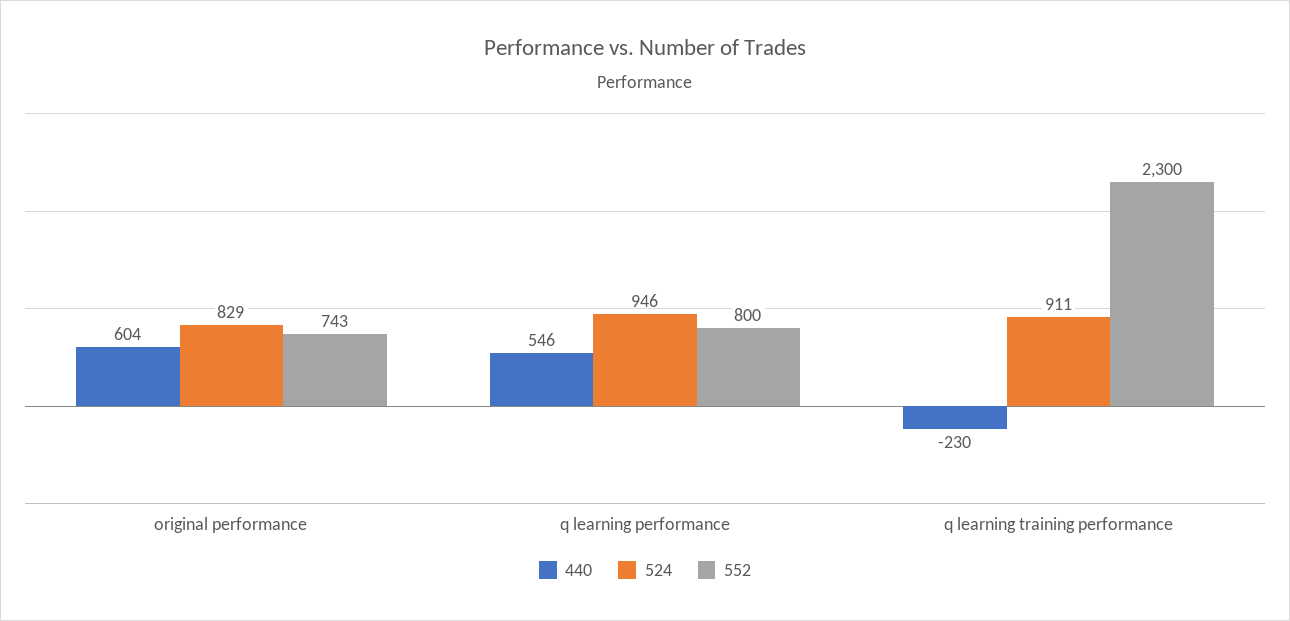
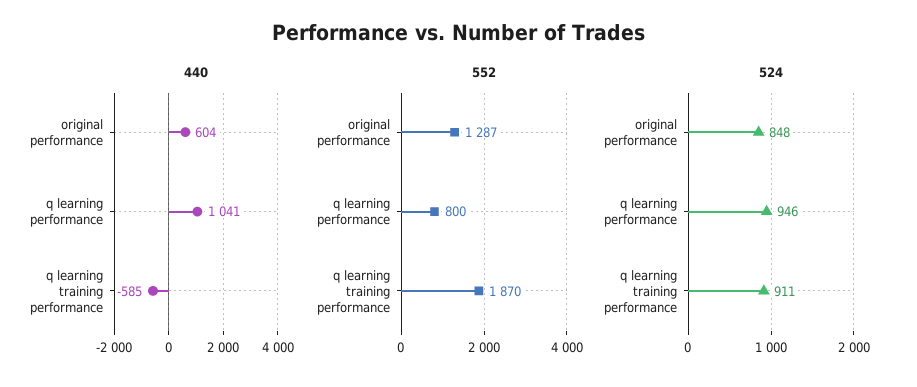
  {
    "440": {
      "original performance": 604,
-     "q learning performance": 546,
+     "q learning performance": 1041,
-     "q learning training performance": -230
+     "q learning training performance": -585
    },
    "524": {
-     "original performance": 829,
+     "original performance": 848,
      "q learning performance": 946,
      "q learning training performance": 911
    },
    "552": {
-     "original performance": 743,
+     "original performance": 1287,
      "q learning performance": 800,
-     "q learning training performance": 2300
+     "q learning training performance": 1870
    }
  }

